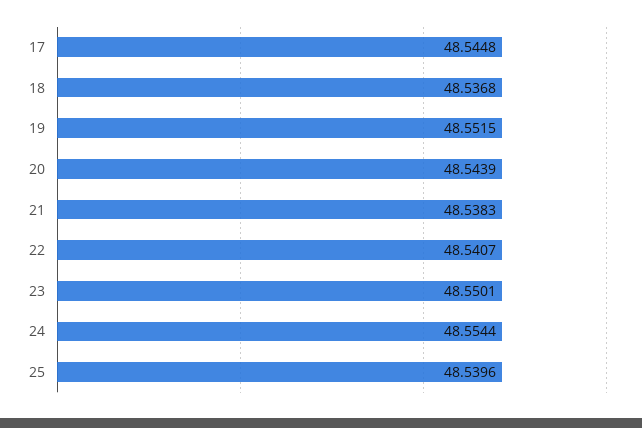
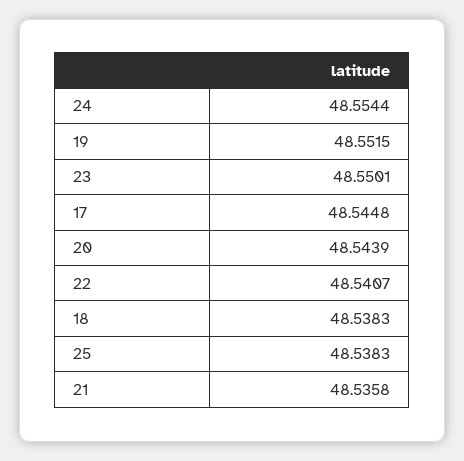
  {
    "17": 48.5448,
-   "18": 48.5368,
+   "18": 48.5383,
    "19": 48.5515,
    "20": 48.5439,
-   "21": 48.5383,
+   "21": 48.5358,
    "22": 48.5407,
    "23": 48.5501,
    "24": 48.5544,
-   "25": 48.5396
+   "25": 48.5383
  }

